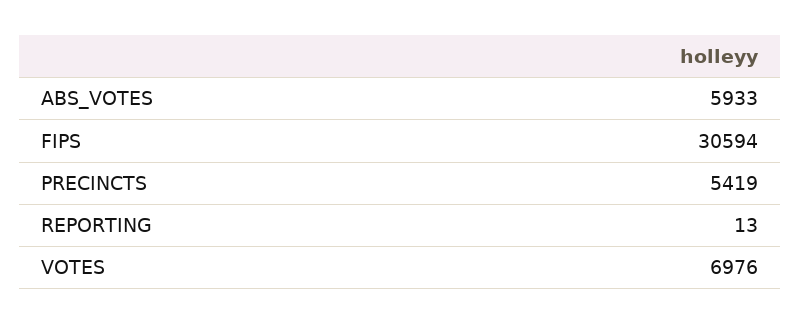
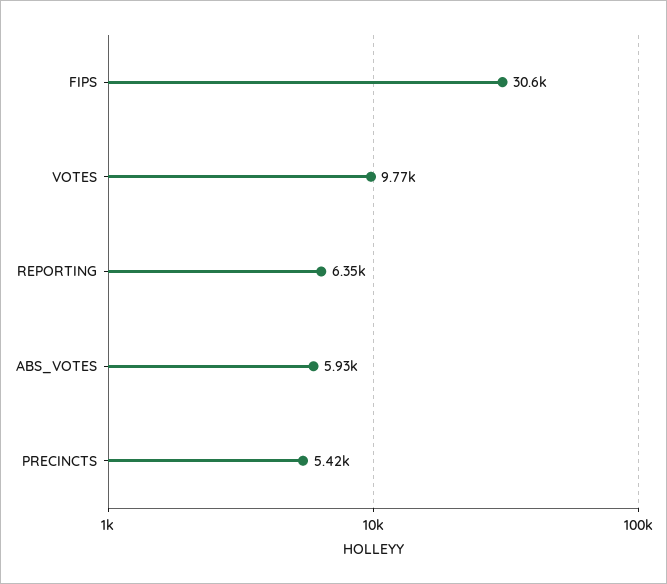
  {
    "ABS_VOTES": 5933,
    "FIPS": 30594,
    "PRECINCTS": 5419,
-   "REPORTING": 13,
+   "REPORTING": 6350,
-   "VOTES": 6976
+   "VOTES": 9770
  }

